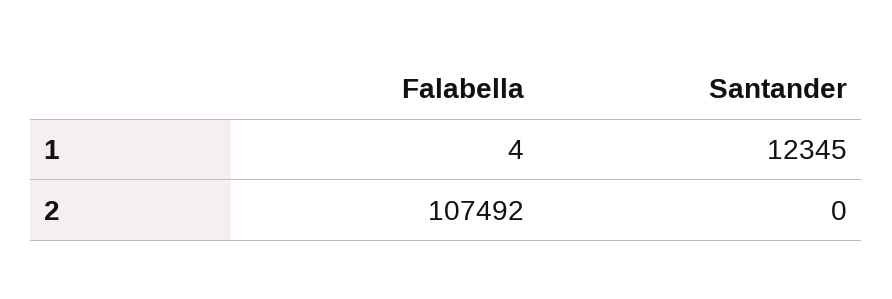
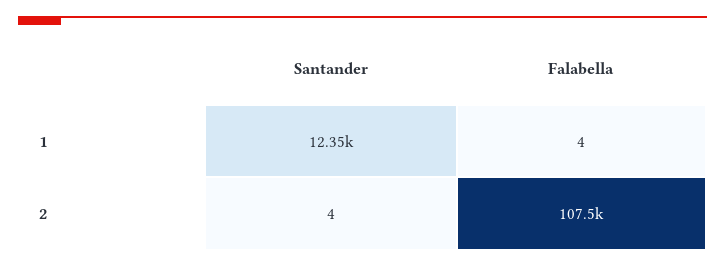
  {
    "Falabella": {
      "1": 4,
      "2": 107492
    },
    "Santander": {
      "1": 12345,
-     "2": 0
+     "2": 4
    }
  }

